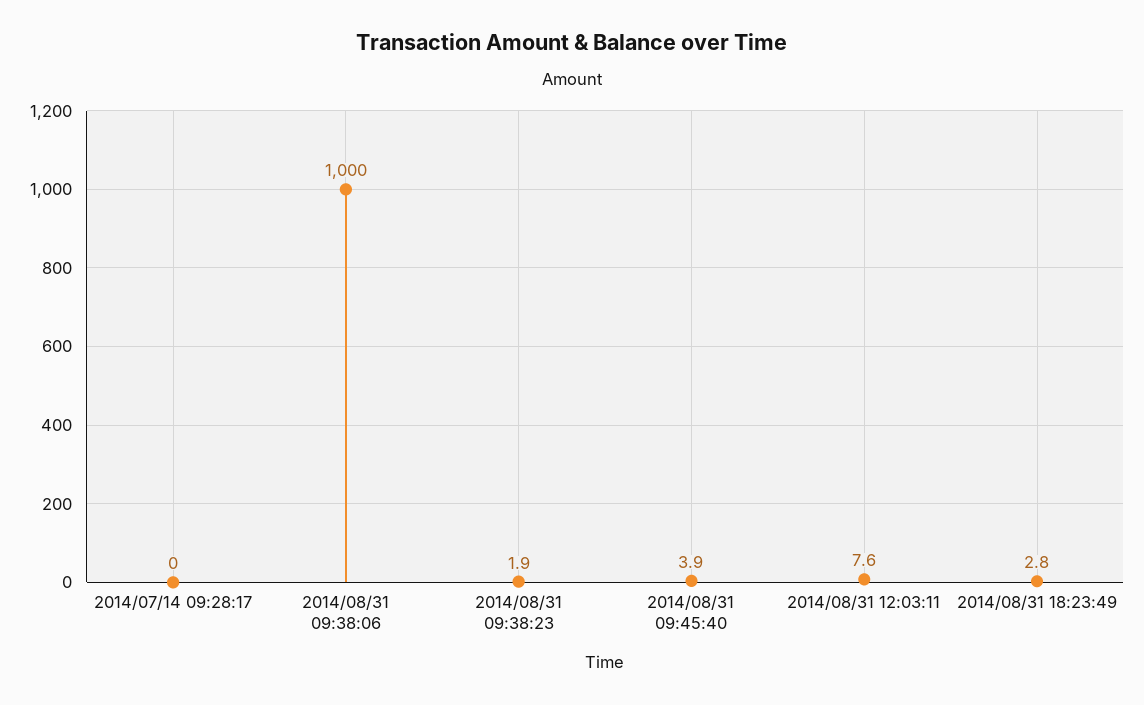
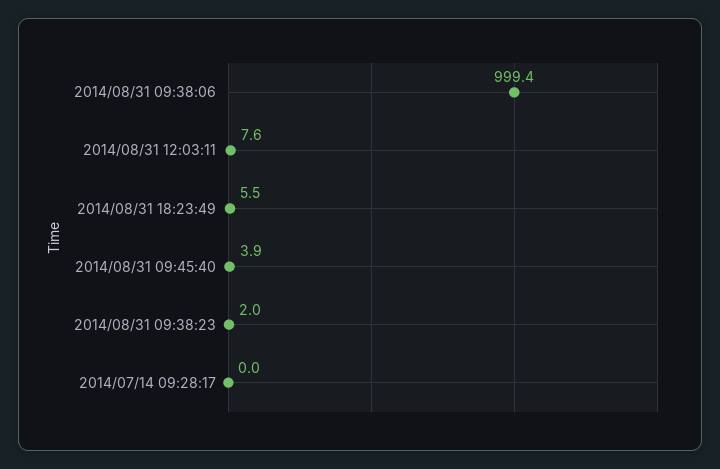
  {
    "2014/07/14 09:28:17": 0,
-   "2014/08/31 09:38:06": 1000,
+   "2014/08/31 09:38:06": 999.4,
-   "2014/08/31 09:38:23": 1.9,
+   "2014/08/31 09:38:23": 2,
    "2014/08/31 09:45:40": 3.9,
    "2014/08/31 12:03:11": 7.6,
-   "2014/08/31 18:23:49": 2.8
+   "2014/08/31 18:23:49": 5.5
  }

